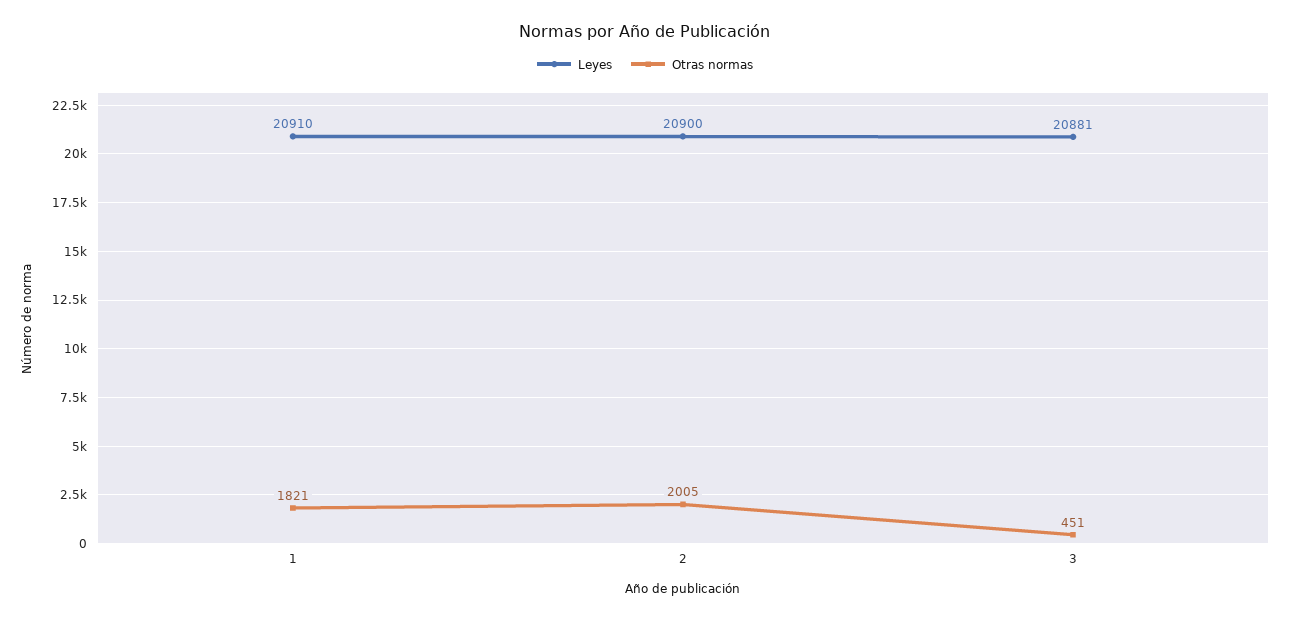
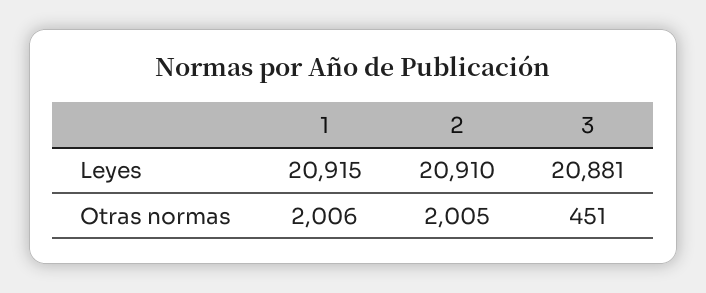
  {
    "Leyes": {
-     "1": 20910,
+     "1": 20915,
-     "2": 20900,
+     "2": 20910,
      "3": 20881
    },
    "Otras normas": {
-     "1": 1821,
+     "1": 2006,
      "2": 2005,
      "3": 451
    }
  }

